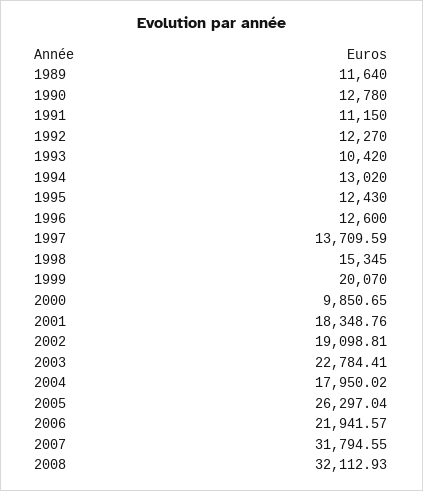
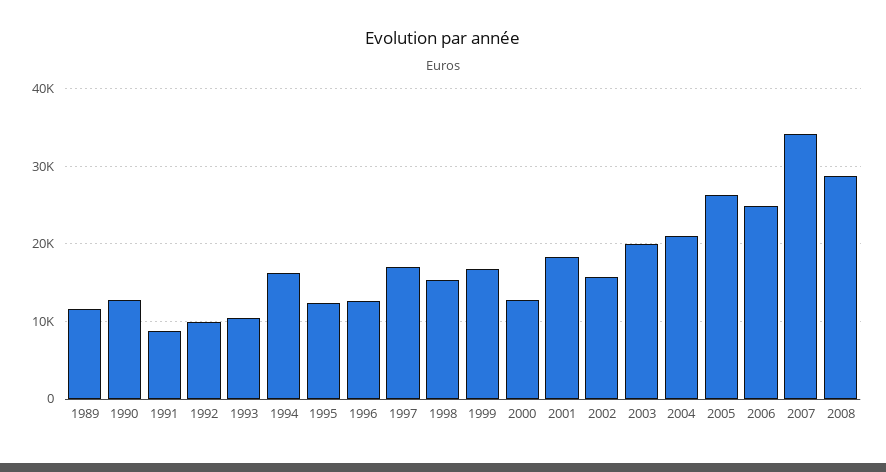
  {
    "1989": 11640,
    "1990": 12780,
-   "1991": 11150,
+   "1991": 9000,
-   "1992": 12270,
+   "1992": 10000,
    "1993": 10420,
-   "1994": 13020,
+   "1994": 16000,
    "1995": 12430,
    "1996": 12600,
-   "1997": 13709.59,
+   "1997": 17000,
    "1998": 15345,
-   "1999": 20070,
+   "1999": 17000,
-   "2000": 9850.65,
+   "2000": 13000,
    "2001": 18348.76,
-   "2002": 19098.81,
+   "2002": 16000,
-   "2003": 22784.41,
+   "2003": 20000,
-   "2004": 17950.02,
+   "2004": 21000,
    "2005": 26297.04,
-   "2006": 21941.57,
+   "2006": 25000,
-   "2007": 31794.55,
+   "2007": 34000,
-   "2008": 32112.93
+   "2008": 29000
  }

